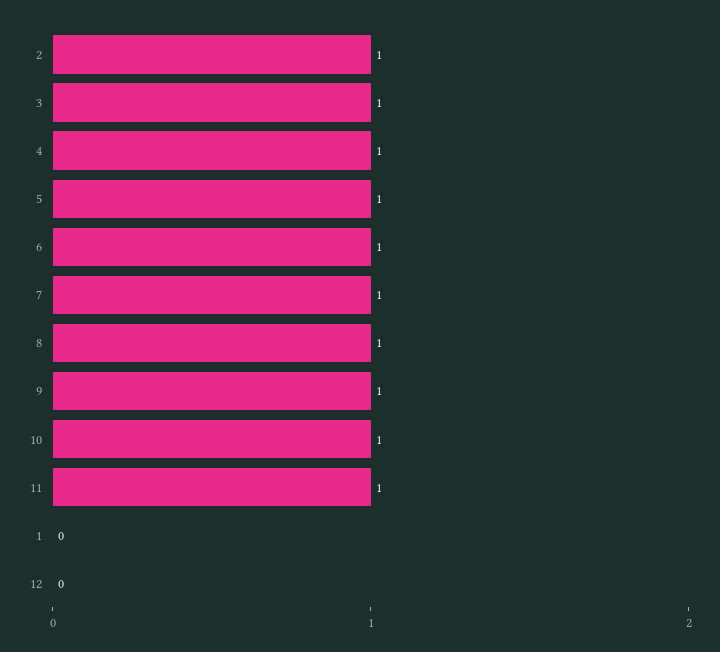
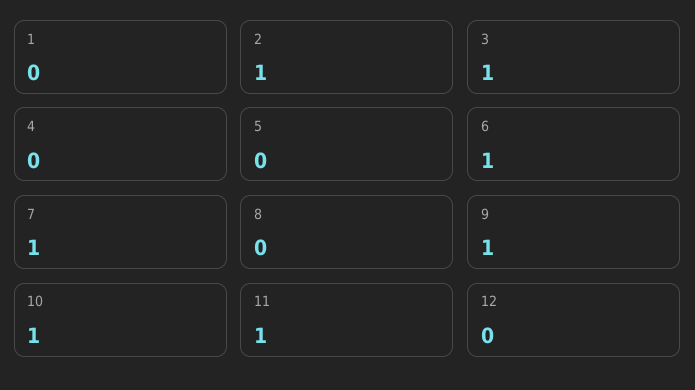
  {
    "2": 1,
    "3": 1,
-   "4": 1,
+   "4": 0,
-   "5": 1,
+   "5": 0,
    "6": 1,
    "7": 1,
-   "8": 1,
+   "8": 0,
    "9": 1,
    "10": 1,
    "11": 1,
    "1": 0,
    "12": 0
  }

